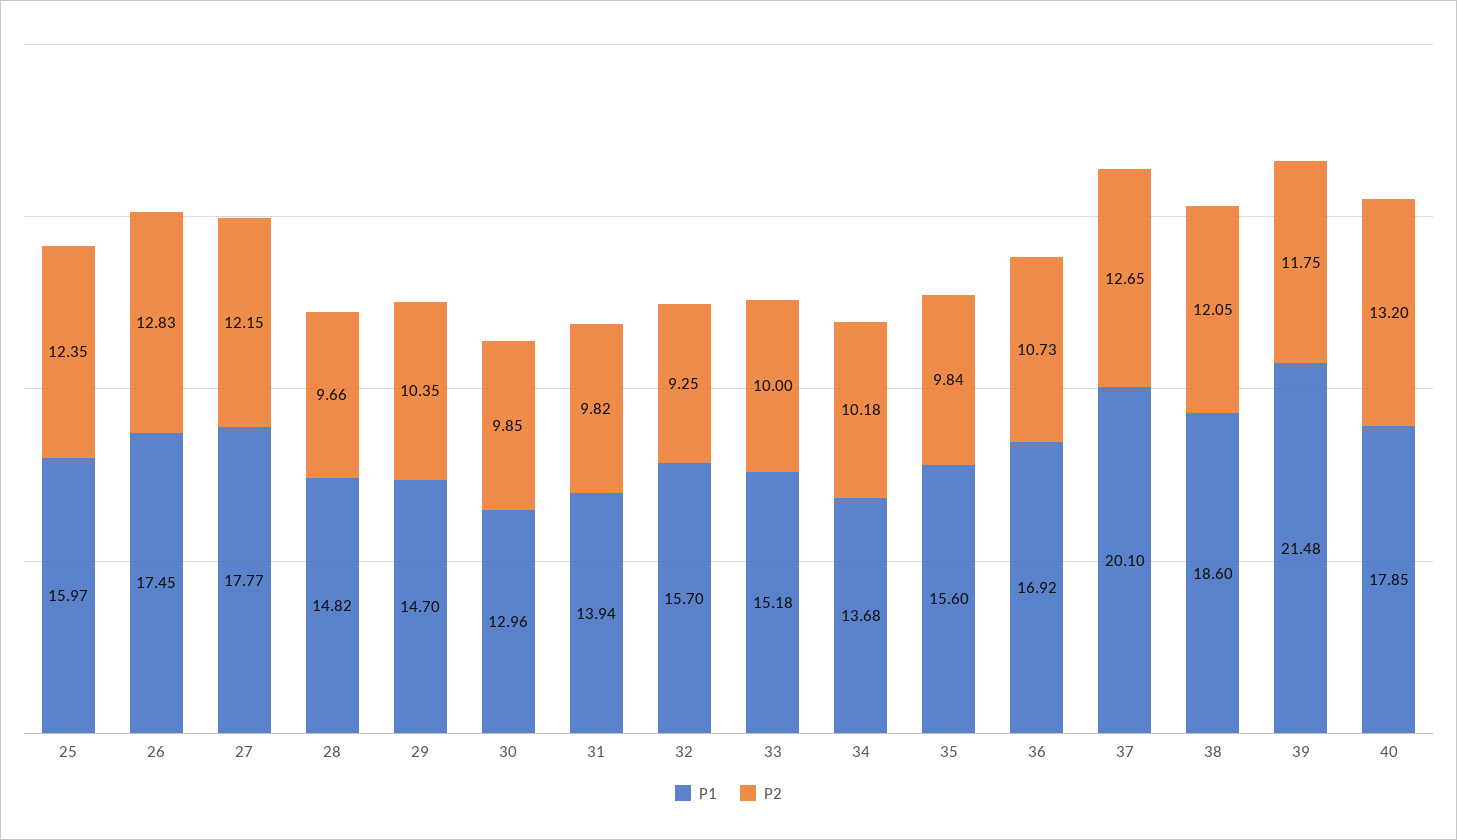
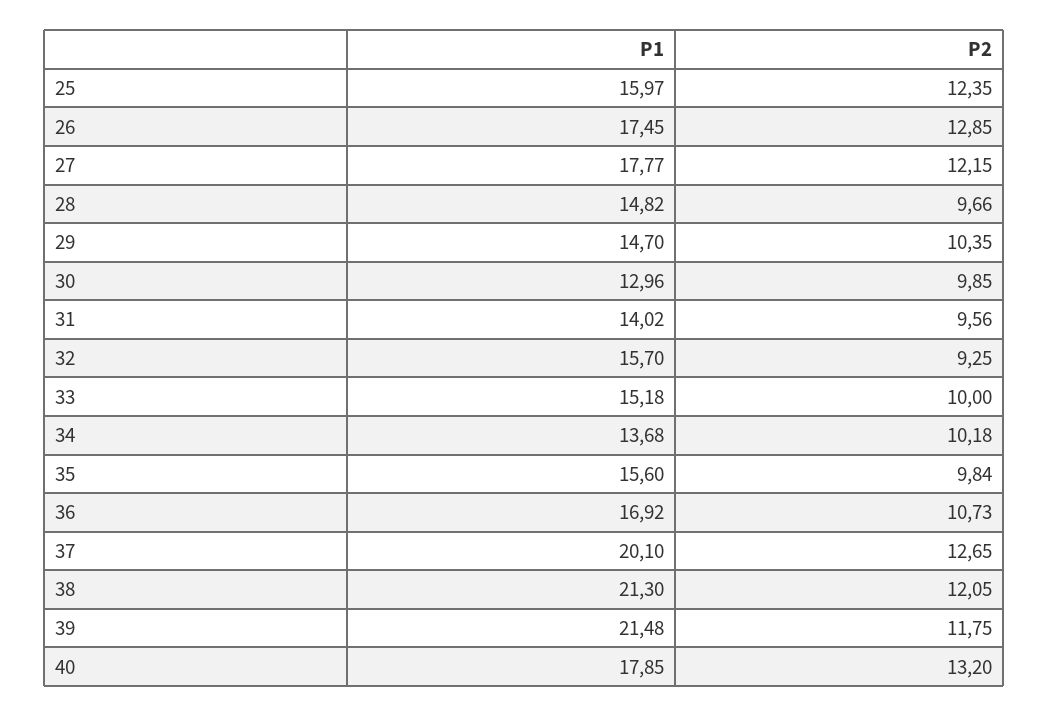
  {
    "P1": {
      "25": 15.97,
      "26": 17.45,
      "27": 17.77,
      "28": 14.82,
      "29": 14.7,
      "30": 12.96,
-     "31": 13.94,
+     "31": 14.02,
      "32": 15.7,
      "33": 15.18,
      "34": 13.68,
      "35": 15.6,
      "36": 16.92,
      "37": 20.1,
-     "38": 18.6,
+     "38": 21.3,
      "39": 21.48,
      "40": 17.85
    },
    "P2": {
      "25": 12.35,
-     "26": 12.83,
+     "26": 12.85,
      "27": 12.15,
      "28": 9.66,
      "29": 10.35,
      "30": 9.85,
-     "31": 9.82,
+     "31": 9.56,
      "32": 9.25,
      "33": 10,
      "34": 10.18,
      "35": 9.84,
      "36": 10.73,
      "37": 12.65,
      "38": 12.05,
      "39": 11.75,
      "40": 13.2
    }
  }

